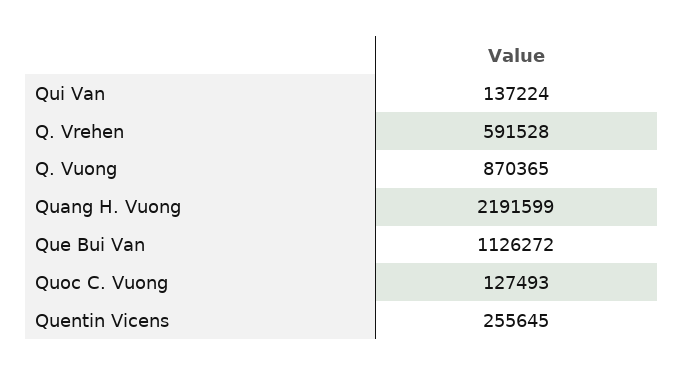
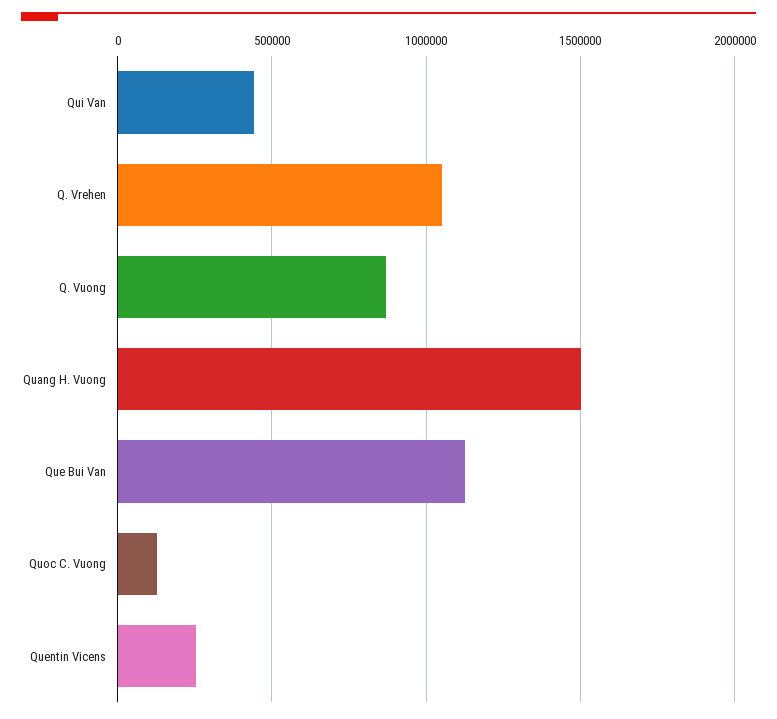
  {
-   "Qui Van": 137224,
+   "Qui Van": 450000,
-   "Q. Vrehen": 591528,
+   "Q. Vrehen": 1050000,
    "Q. Vuong": 870365,
-   "Quang H. Vuong": 2191599,
+   "Quang H. Vuong": 1500000,
    "Que Bui Van": 1126272,
    "Quoc C. Vuong": 127493,
    "Quentin Vicens": 255645
  }

